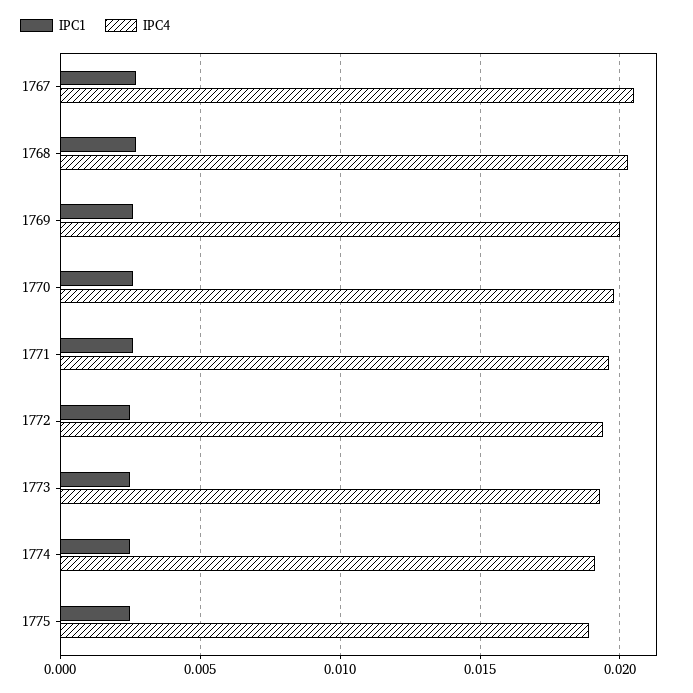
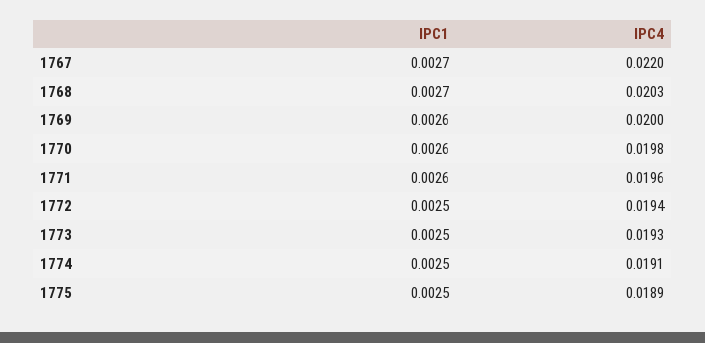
  {
    "IPC1": {
      "1767": 0.0027,
      "1768": 0.0027,
      "1769": 0.0026,
      "1770": 0.0026,
      "1771": 0.0026,
      "1772": 0.0025,
      "1773": 0.0025,
      "1774": 0.0025,
      "1775": 0.0025
    },
    "IPC4": {
-     "1767": 0.0205,
+     "1767": 0.022,
      "1768": 0.0203,
      "1769": 0.02,
      "1770": 0.0198,
      "1771": 0.0196,
      "1772": 0.0194,
      "1773": 0.0193,
      "1774": 0.0191,
      "1775": 0.0189
    }
  }

